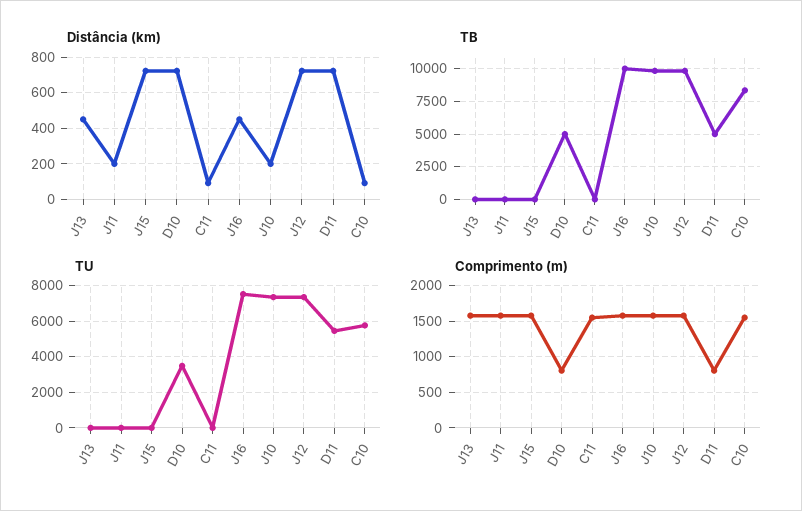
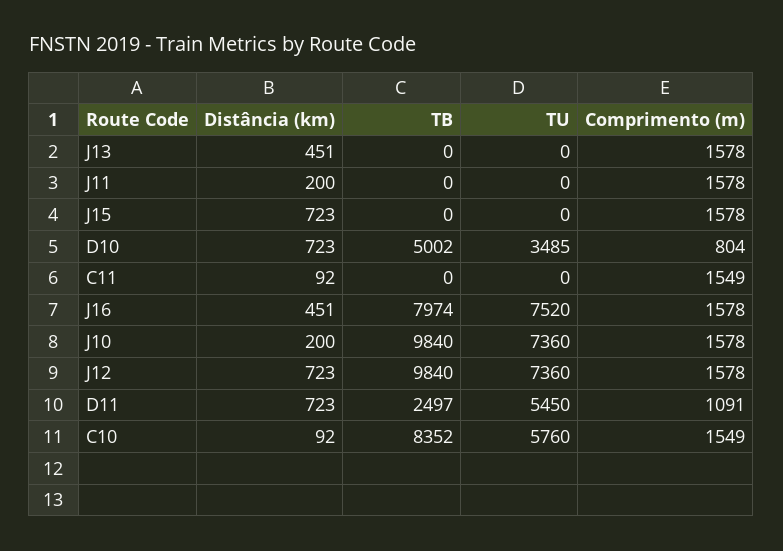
  {
    "Distância (km)": {
      "J13": 451,
      "J11": 200,
      "J15": 723,
      "D10": 723,
      "C11": 92,
      "J16": 451,
      "J10": 200,
      "J12": 723,
      "D11": 723,
      "C10": 92
    },
    "TB": {
      "J13": 0,
      "J11": 0,
      "J15": 0,
      "D10": 5002,
      "C11": 0,
-     "J16": 10000,
+     "J16": 7974,
      "J10": 9840,
      "J12": 9840,
-     "D11": 5000,
+     "D11": 2497,
      "C10": 8352
    },
    "TU": {
      "J13": 0,
      "J11": 0,
      "J15": 0,
      "D10": 3485,
      "C11": 0,
      "J16": 7520,
      "J10": 7360,
      "J12": 7360,
      "D11": 5450,
      "C10": 5760
    },
    "Comprimento (m)": {
      "J13": 1578,
      "J11": 1578,
      "J15": 1578,
      "D10": 804,
      "C11": 1549,
      "J16": 1578,
      "J10": 1578,
      "J12": 1578,
-     "D11": 800,
+     "D11": 1091,
      "C10": 1549
    }
  }

